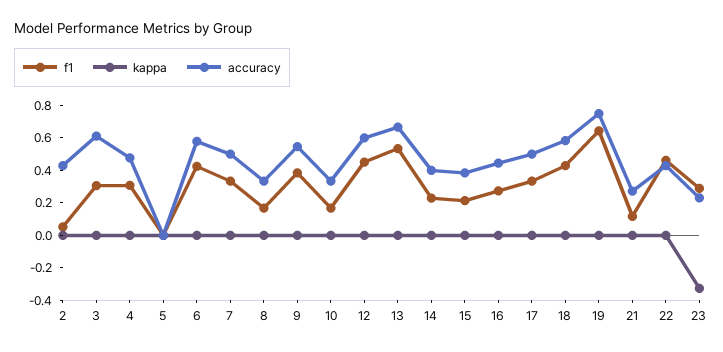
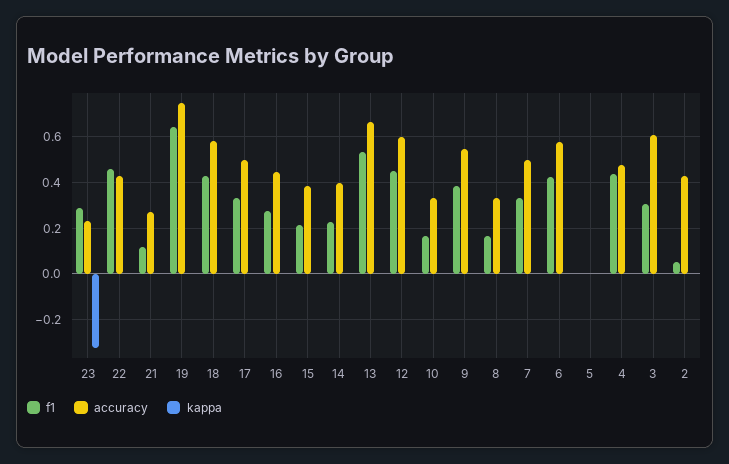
  {
    "f1": {
      "2": 0.05,
      "3": 0.3,
-     "4": 0.3,
+     "4": 0.45,
      "5": 0,
      "6": 0.4,
      "7": 0.35,
      "8": 0.15,
      "9": 0.4,
      "10": 0.15,
      "12": 0.45,
      "13": 0.55,
      "14": 0.25,
      "15": 0.2,
      "16": 0.25,
      "17": 0.35,
      "18": 0.45,
      "19": 0.65,
      "21": 0.1,
      "22": 0.45,
      "23": 0.3
    },
    "kappa": {
      "2": 0,
      "3": 0,
      "4": 0,
      "5": 0,
      "6": 0,
      "7": 0,
      "8": 0,
      "9": 0,
      "10": 0,
      "12": 0,
      "13": 0,
      "14": 0,
      "15": 0,
      "16": 0,
      "17": 0,
      "18": 0,
      "19": 0,
      "21": 0,
      "22": 0,
      "23": -0.35
    },
    "accuracy": {
      "2": 0.45,
      "3": 0.6,
      "4": 0.5,
      "5": 0,
      "6": 0.6,
      "7": 0.5,
      "8": 0.35,
      "9": 0.55,
      "10": 0.35,
      "12": 0.6,
      "13": 0.65,
      "14": 0.4,
      "15": 0.4,
      "16": 0.45,
      "17": 0.5,
      "18": 0.6,
      "19": 0.75,
      "21": 0.25,
      "22": 0.45,
      "23": 0.25
    }
  }

